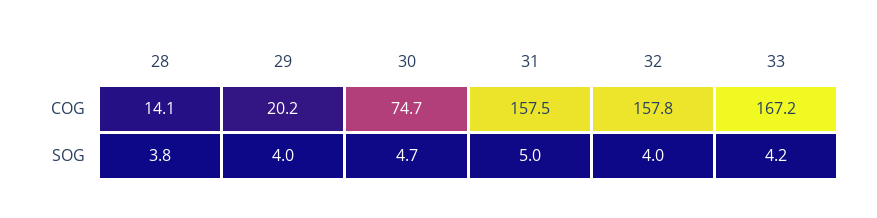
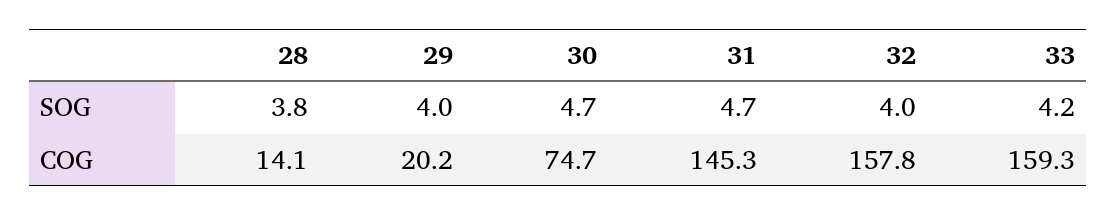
  {
    "28": {
      "COG": 14.1,
      "SOG": 3.8
    },
    "29": {
      "COG": 20.2,
      "SOG": 4
    },
    "30": {
      "COG": 74.7,
      "SOG": 4.7
    },
    "31": {
-     "COG": 157.5,
+     "COG": 145.3,
-     "SOG": 5
+     "SOG": 4.7
    },
    "32": {
      "COG": 157.8,
      "SOG": 4
    },
    "33": {
-     "COG": 167.2,
+     "COG": 159.3,
      "SOG": 4.2
    }
  }

